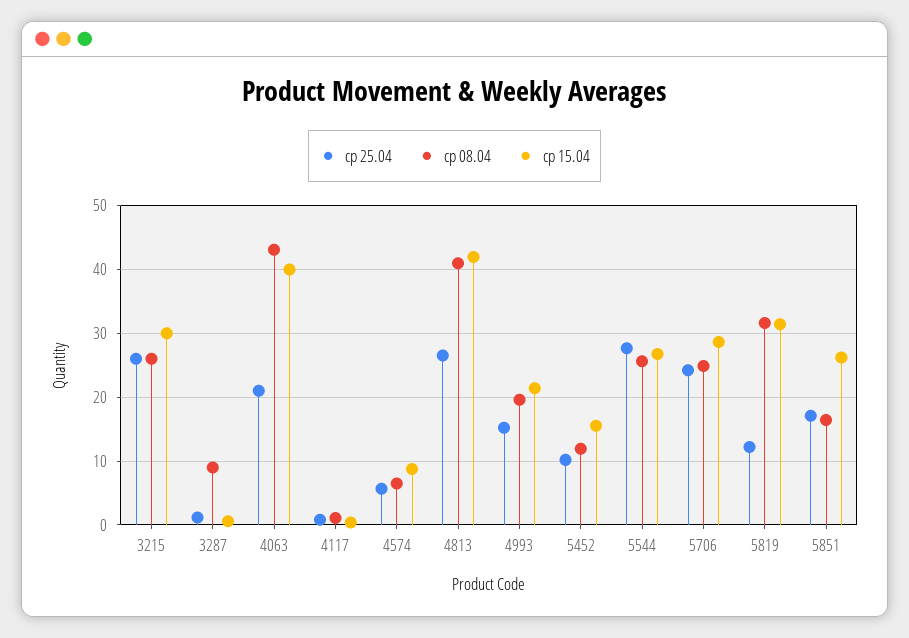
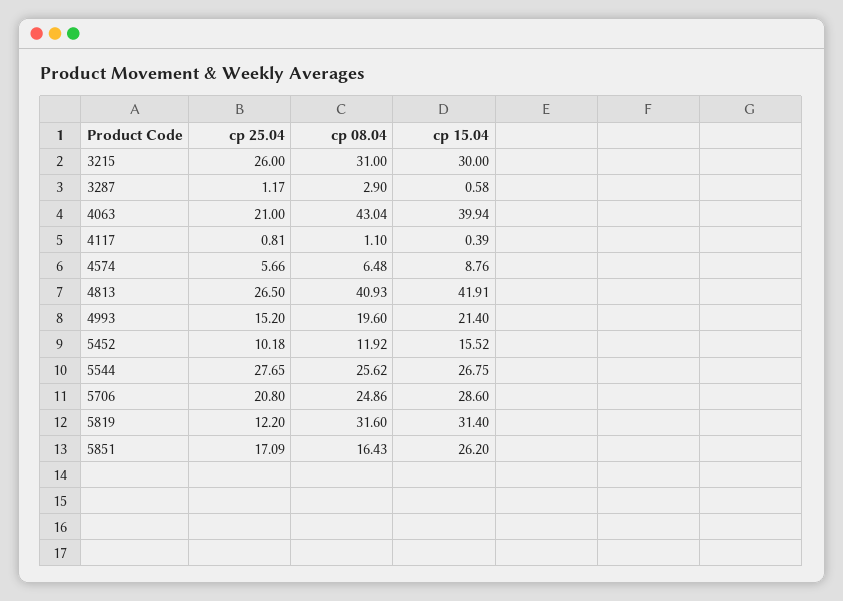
  {
    "ср 25.04": {
      "3215": 26,
      "3287": 1.17,
      "4063": 21,
      "4117": 0.81,
      "4574": 5.66,
      "4813": 26.5,
      "4993": 15.2,
      "5452": 10.18,
      "5544": 27.65,
-     "5706": 24,
+     "5706": 20.8,
      "5819": 12.2,
      "5851": 17.09
    },
    "ср 08.04": {
-     "3215": 26,
+     "3215": 31,
-     "3287": 9,
+     "3287": 2.9,
      "4063": 43.04,
      "4117": 1.1,
      "4574": 6.48,
      "4813": 40.93,
      "4993": 19.6,
      "5452": 11.92,
      "5544": 25.62,
      "5706": 24.86,
      "5819": 31.6,
      "5851": 16.43
    },
    "ср 15.04": {
      "3215": 30,
      "3287": 0.58,
      "4063": 39.94,
      "4117": 0.39,
      "4574": 8.76,
      "4813": 41.91,
      "4993": 21.4,
      "5452": 15.52,
      "5544": 26.75,
      "5706": 28.6,
      "5819": 31.4,
      "5851": 26.2
    }
  }

